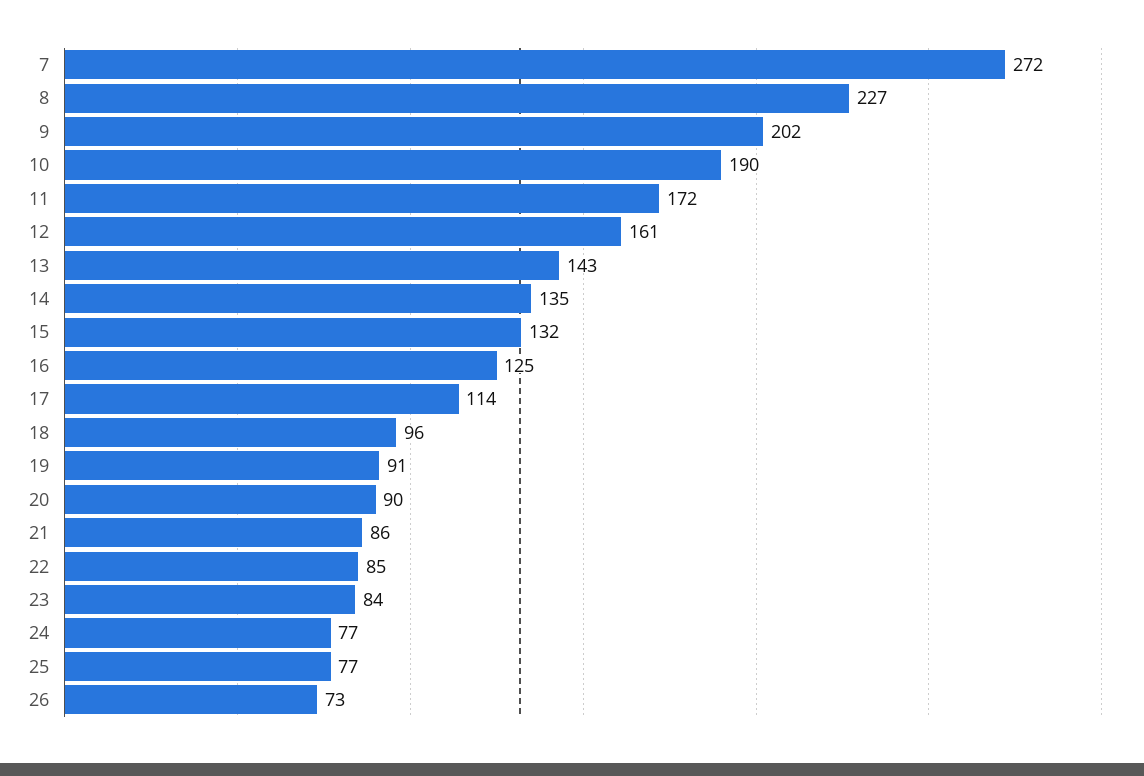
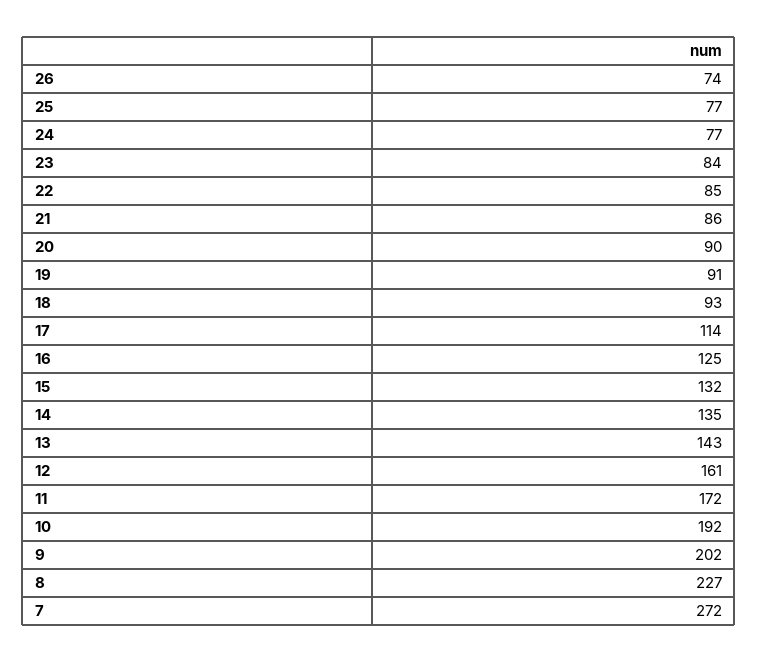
  {
    "7": 272,
    "8": 227,
    "9": 202,
-   "10": 190,
+   "10": 192,
    "11": 172,
    "12": 161,
    "13": 143,
    "14": 135,
    "15": 132,
    "16": 125,
    "17": 114,
-   "18": 96,
+   "18": 93,
    "19": 91,
    "20": 90,
    "21": 86,
    "22": 85,
    "23": 84,
    "24": 77,
    "25": 77,
-   "26": 73
+   "26": 74
  }

